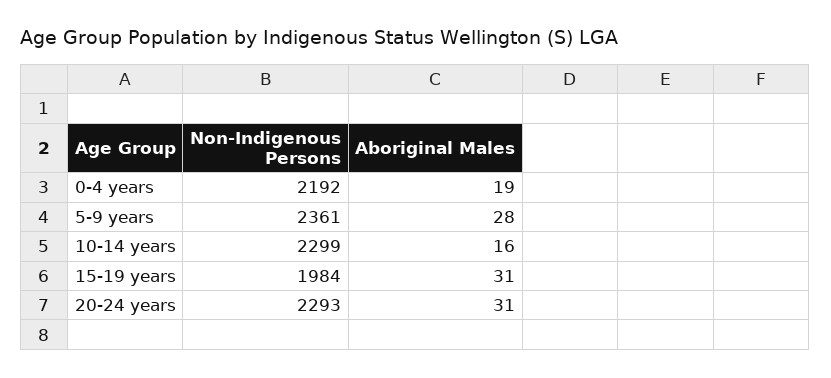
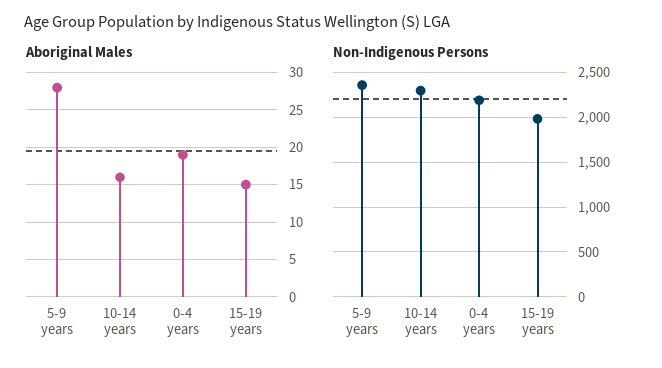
  {
    "Non-Indigenous Persons": {
      "0-4 years": 2192,
      "5-9 years": 2361,
      "10-14 years": 2299,
-     "15-19 years": 1984,
+     "15-19 years": 1984
-     "20-24 years": 2293
    },
    "Aboriginal Males": {
      "0-4 years": 19,
      "5-9 years": 28,
      "10-14 years": 16,
-     "15-19 years": 31,
+     "15-19 years": 15
-     "20-24 years": 31
    }
  }

